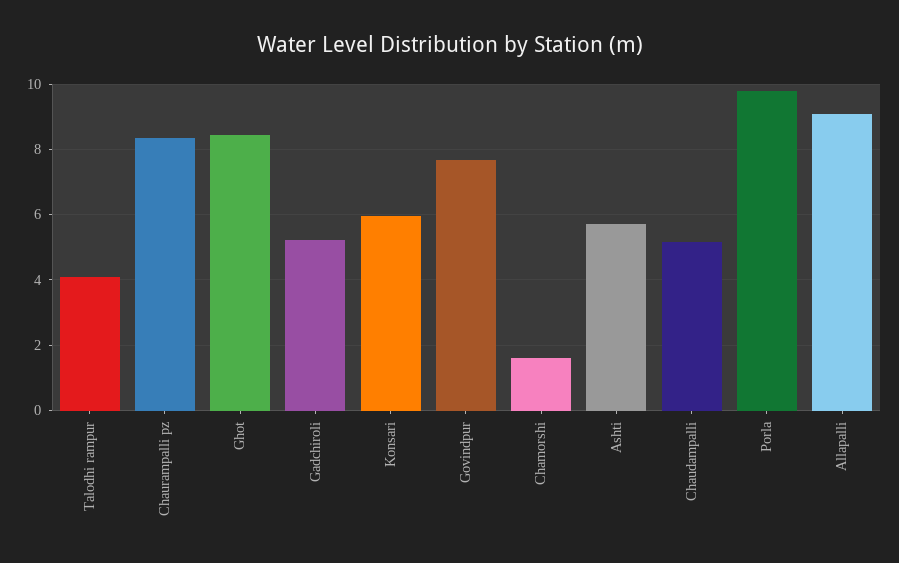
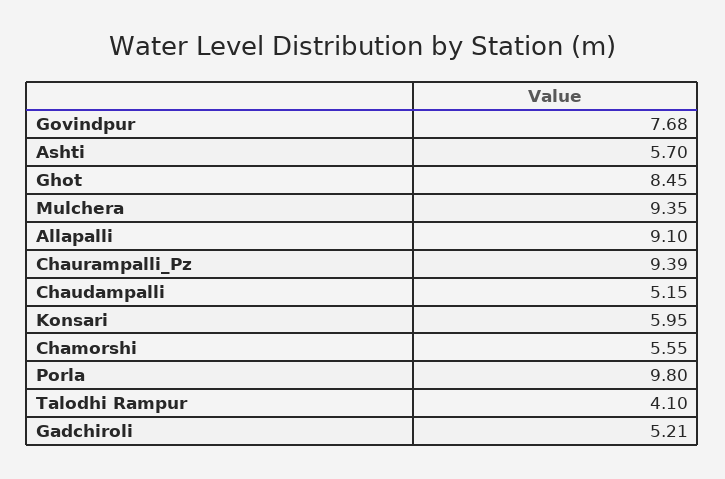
  {
    "Talodhi rampur": 4.1,
-   "Chaurampalli pz": 8.4,
+   "Chaurampalli pz": 9.39,
    "Ghot": 8.45,
    "Gadchiroli": 5.21,
    "Konsari": 5.95,
    "Govindpur": 7.68,
-   "Chamorshi": 1.6,
+   "Chamorshi": 5.55,
    "Ashti": 5.7,
    "Chaudampalli": 5.15,
    "Porla": 9.8,
-   "Allapalli": 9.1
+   "Allapalli": 9.1,
+   "Mulchera": 9.35
  }

